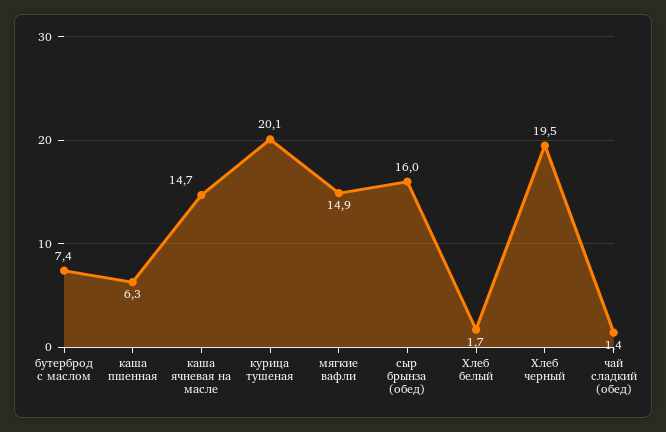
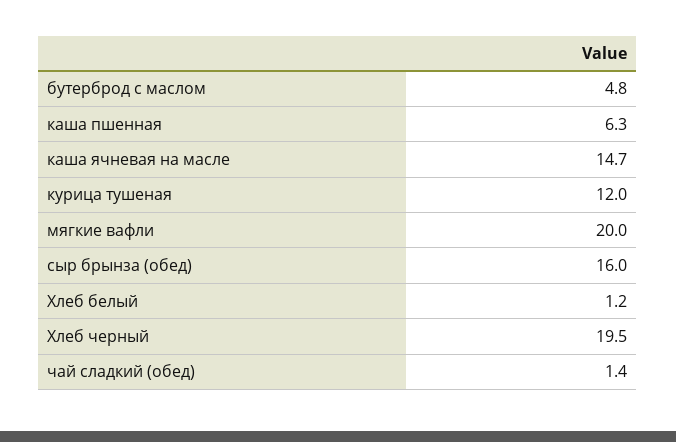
  {
-   "бутерброд с маслом": 7.4,
+   "бутерброд с маслом": 4.8,
    "каша пшенная": 6.3,
    "каша ячневая на масле": 14.7,
-   "курица тушеная": 20.1,
+   "курица тушеная": 12,
-   "мягкие вафли": 14.9,
+   "мягкие вафли": 20,
    "сыр брынза (обед)": 16,
-   "Хлеб белый": 1.7,
+   "Хлеб белый": 1.2,
    "Хлеб черный": 19.5,
    "чай сладкий (обед)": 1.4
  }

